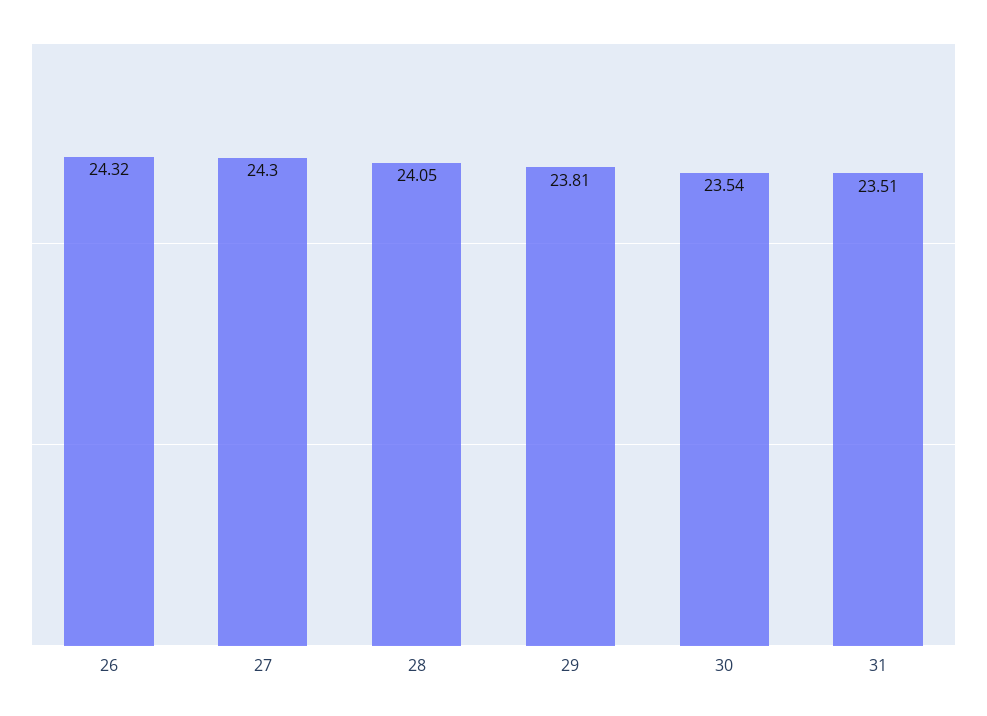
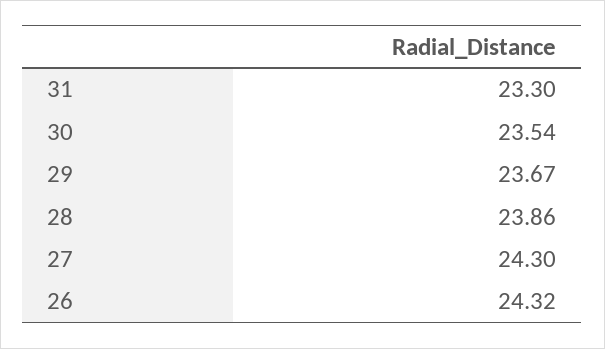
  {
    "26": 24.32,
    "27": 24.3,
-   "28": 24.05,
+   "28": 23.86,
-   "29": 23.81,
+   "29": 23.67,
    "30": 23.54,
-   "31": 23.51
+   "31": 23.3
  }

